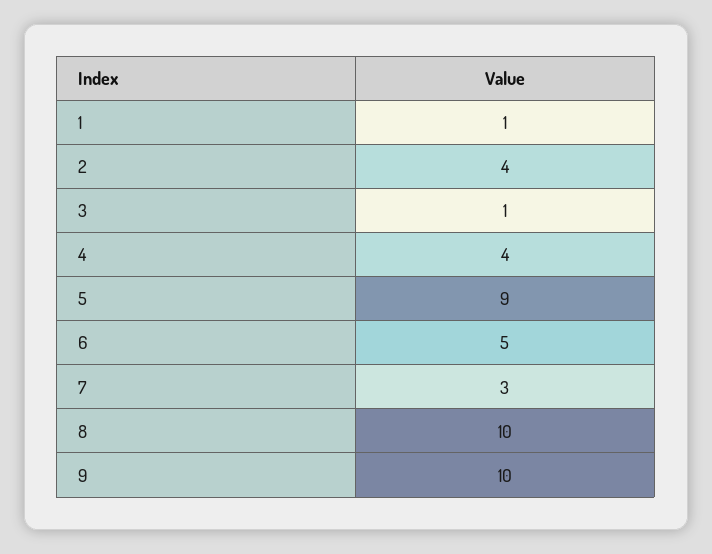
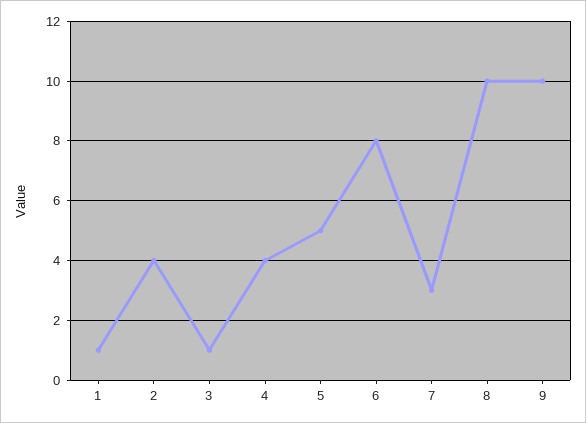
  {
    "1": 1,
    "2": 4,
    "3": 1,
    "4": 4,
-   "5": 9,
+   "5": 5,
-   "6": 5,
+   "6": 8,
    "7": 3,
    "8": 10,
    "9": 10
  }

